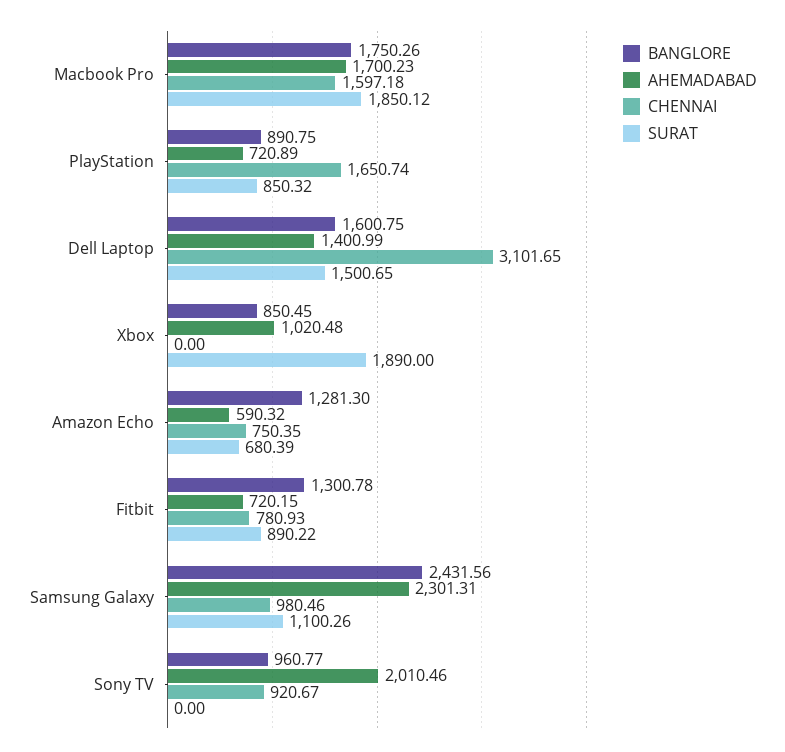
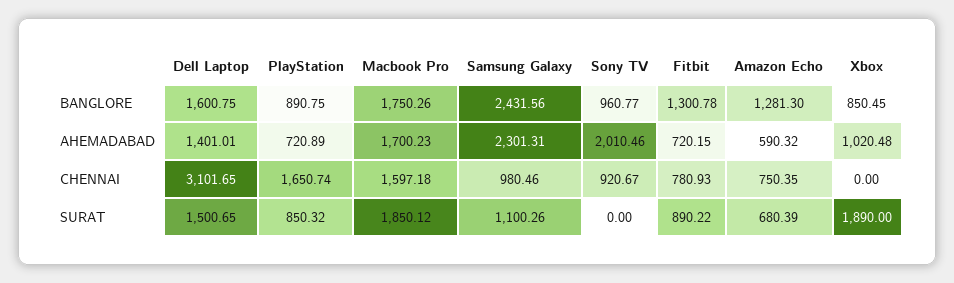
  {
    "BANGLORE": {
      "Macbook Pro": 1750.26,
      "PlayStation": 890.75,
      "Dell Laptop": 1600.75,
      "Xbox": 850.45,
      "Amazon Echo": 1281.3,
      "Fitbit": 1300.78,
      "Samsung Galaxy": 2431.56,
      "Sony TV": 960.77
    },
    "AHEMADABAD": {
      "Macbook Pro": 1700.23,
      "PlayStation": 720.89,
-     "Dell Laptop": 1400.99,
+     "Dell Laptop": 1401.01,
      "Xbox": 1020.48,
      "Amazon Echo": 590.32,
      "Fitbit": 720.15,
      "Samsung Galaxy": 2301.31,
      "Sony TV": 2010.46
    },
    "CHENNAI": {
      "Macbook Pro": 1597.18,
      "PlayStation": 1650.74,
      "Dell Laptop": 3101.65,
      "Xbox": 0,
      "Amazon Echo": 750.35,
      "Fitbit": 780.93,
      "Samsung Galaxy": 980.46,
      "Sony TV": 920.67
    },
    "SURAT": {
      "Macbook Pro": 1850.12,
      "PlayStation": 850.32,
      "Dell Laptop": 1500.65,
      "Xbox": 1890,
      "Amazon Echo": 680.39,
      "Fitbit": 890.22,
      "Samsung Galaxy": 1100.26,
      "Sony TV": 0
    }
  }

